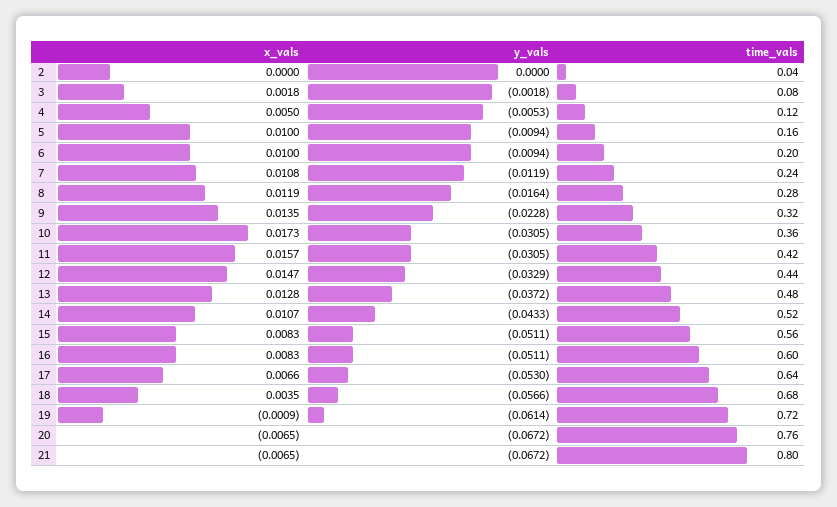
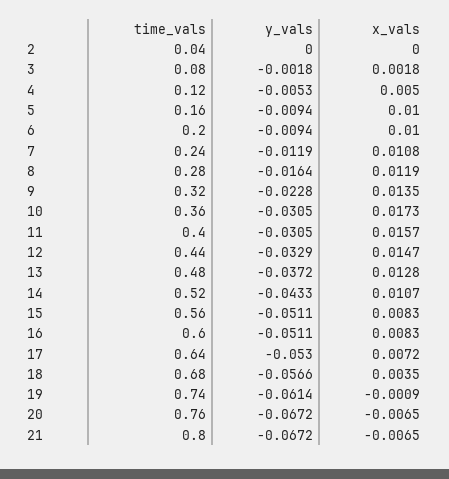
  {
    "x_vals": {
      "2": 0,
      "3": 0.0018,
      "4": 0.005,
      "5": 0.01,
      "6": 0.01,
      "7": 0.0108,
      "8": 0.0119,
      "9": 0.0135,
      "10": 0.0173,
      "11": 0.0157,
      "12": 0.0147,
      "13": 0.0128,
      "14": 0.0107,
      "15": 0.0083,
      "16": 0.0083,
-     "17": 0.0066,
+     "17": 0.0072,
      "18": 0.0035,
      "19": -0.0009,
      "20": -0.0065,
      "21": -0.0065
    },
    "y_vals": {
      "2": 0,
      "3": -0.0018,
      "4": -0.0053,
      "5": -0.0094,
      "6": -0.0094,
      "7": -0.0119,
      "8": -0.0164,
      "9": -0.0228,
      "10": -0.0305,
      "11": -0.0305,
      "12": -0.0329,
      "13": -0.0372,
      "14": -0.0433,
      "15": -0.0511,
      "16": -0.0511,
      "17": -0.053,
      "18": -0.0566,
      "19": -0.0614,
      "20": -0.0672,
      "21": -0.0672
    },
    "time_vals": {
      "2": 0.04,
      "3": 0.08,
      "4": 0.12,
      "5": 0.16,
      "6": 0.2,
      "7": 0.24,
      "8": 0.28,
      "9": 0.32,
      "10": 0.36,
-     "11": 0.42,
+     "11": 0.4,
      "12": 0.44,
      "13": 0.48,
      "14": 0.52,
      "15": 0.56,
      "16": 0.6,
      "17": 0.64,
      "18": 0.68,
-     "19": 0.72,
+     "19": 0.74,
      "20": 0.76,
      "21": 0.8
    }
  }

